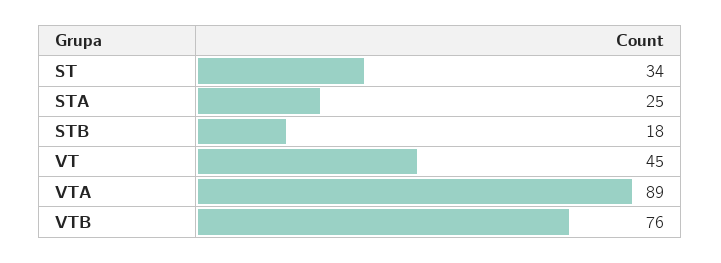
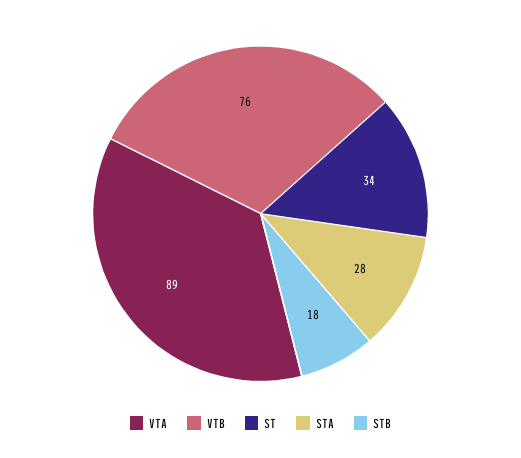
  {
    "ST": 34,
-   "STA": 25,
+   "STA": 28,
    "STB": 18,
-   "VT": 45,
    "VTA": 89,
    "VTB": 76
  }

